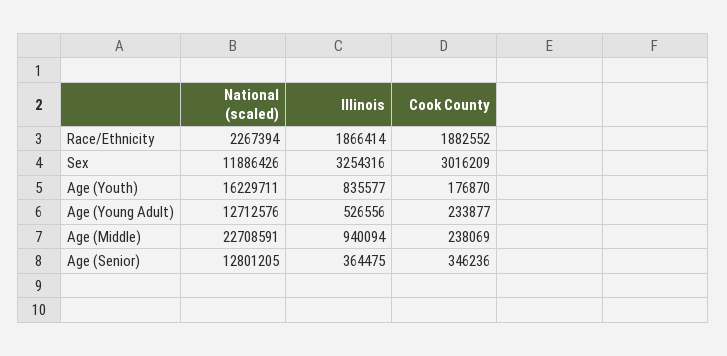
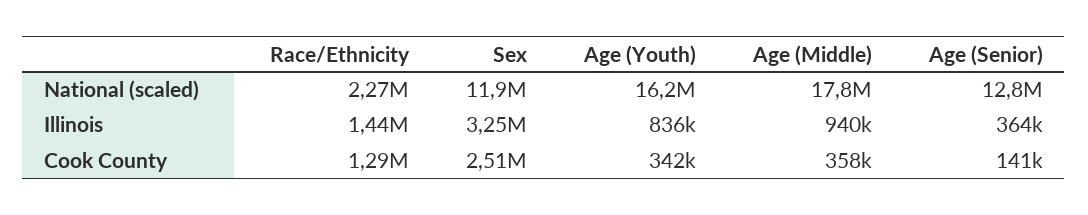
  {
    "National (scaled)": {
      "Race/Ethnicity": 2267394,
      "Sex": 11886426,
      "Age (Youth)": 16229711,
-     "Age (Young Adult)": 12712576,
-     "Age (Middle)": 22708591,
+     "Age (Middle)": 17800000,
      "Age (Senior)": 12801205
    },
    "Illinois": {
-     "Race/Ethnicity": 1866414,
+     "Race/Ethnicity": 1440000,
      "Sex": 3254316,
      "Age (Youth)": 835577,
-     "Age (Young Adult)": 526556,
      "Age (Middle)": 940094,
      "Age (Senior)": 364475
    },
    "Cook County": {
-     "Race/Ethnicity": 1882552,
+     "Race/Ethnicity": 1290000,
-     "Sex": 3016209,
+     "Sex": 2510000,
-     "Age (Youth)": 176870,
+     "Age (Youth)": 342000,
-     "Age (Young Adult)": 233877,
-     "Age (Middle)": 238069,
+     "Age (Middle)": 358000,
-     "Age (Senior)": 346236
+     "Age (Senior)": 141000
    }
  }

